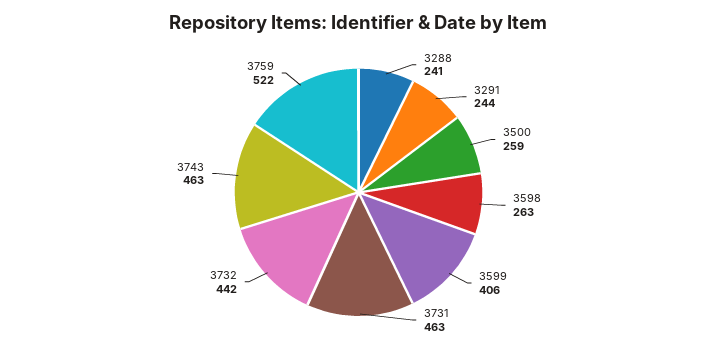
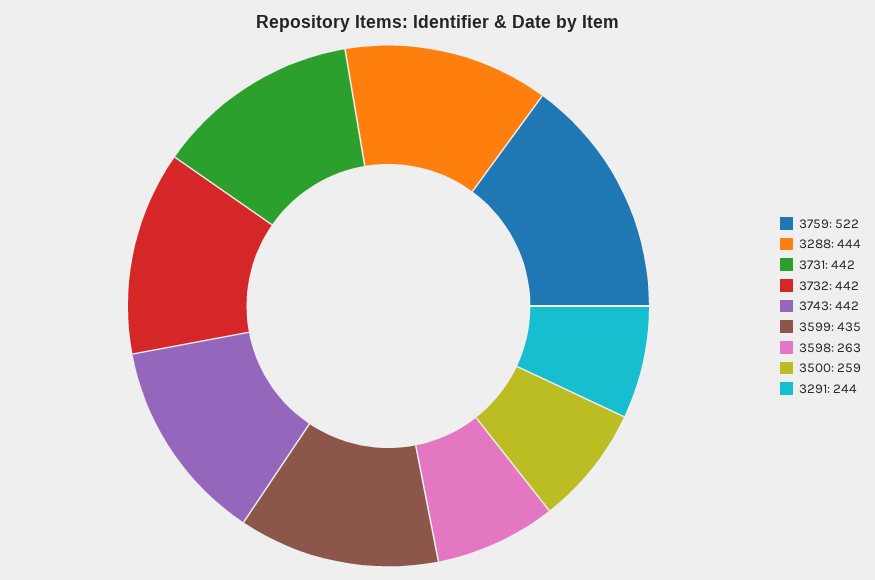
  {
-   "3288": 241,
+   "3288": 444,
    "3291": 244,
    "3500": 259,
    "3598": 263,
-   "3599": 406,
+   "3599": 435,
-   "3731": 463,
+   "3731": 442,
    "3732": 442,
-   "3743": 463,
+   "3743": 442,
    "3759": 522
  }

